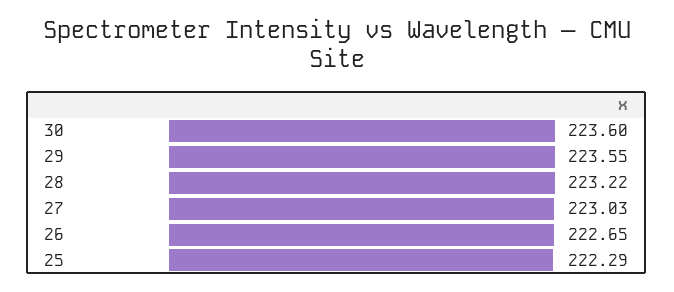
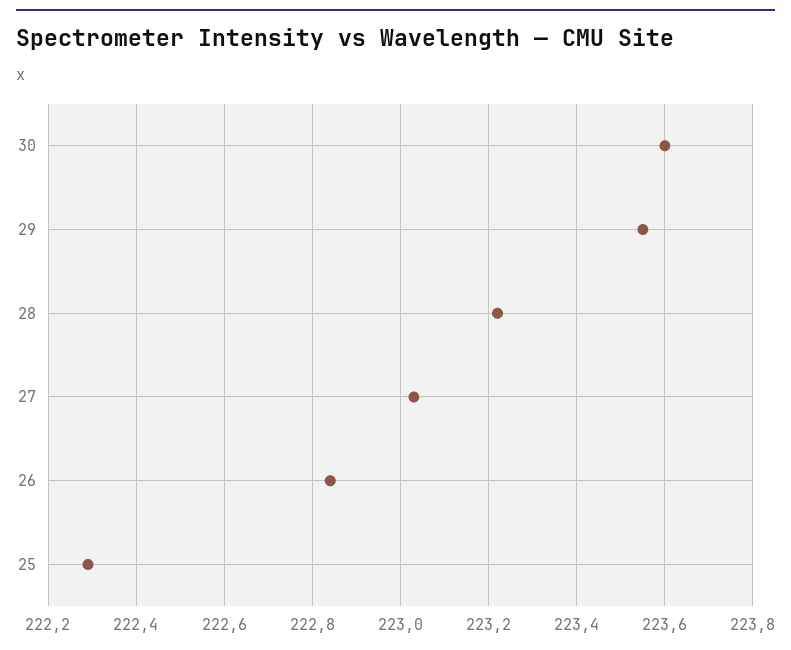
  {
    "30": 223.6,
    "29": 223.55,
    "28": 223.22,
    "27": 223.03,
-   "26": 222.65,
+   "26": 222.85,
    "25": 222.29
  }

